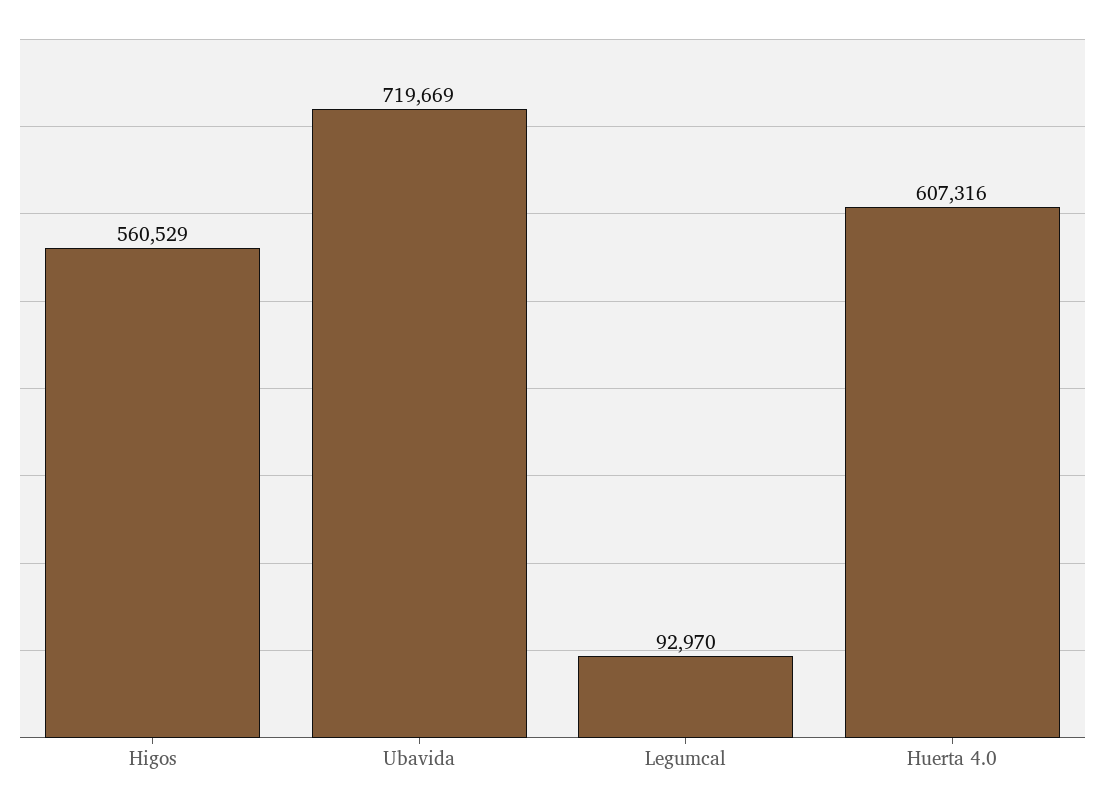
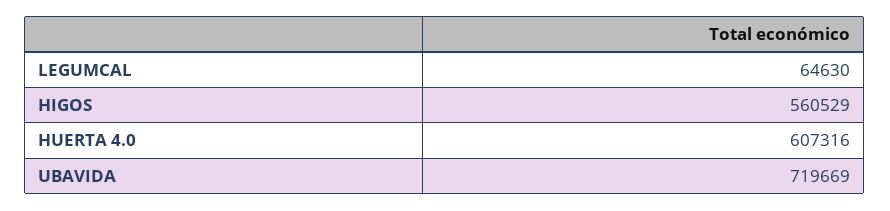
  {
    "Higos": 560529,
    "Ubavida": 719669,
-   "Legumcal": 92970,
+   "Legumcal": 64630,
    "Huerta 4.0": 607316
  }

